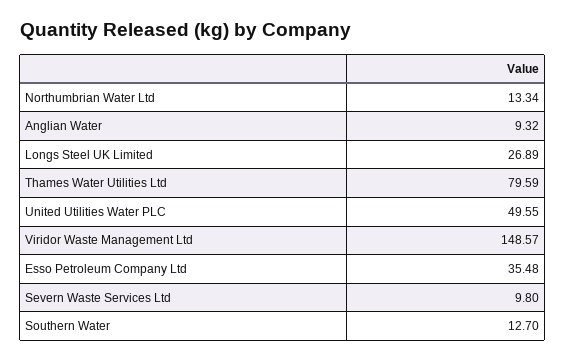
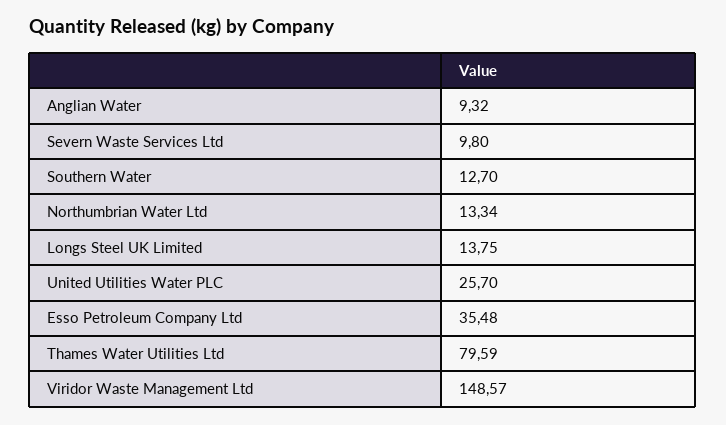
  {
    "Northumbrian Water Ltd": 13.34,
    "Anglian Water": 9.32,
-   "Longs Steel UK Limited": 26.89,
+   "Longs Steel UK Limited": 13.75,
    "Thames Water Utilities Ltd": 79.59,
-   "United Utilities Water PLC": 49.55,
+   "United Utilities Water PLC": 25.7,
    "Viridor Waste Management Ltd": 148.57,
    "Esso Petroleum Company Ltd": 35.48,
    "Severn Waste Services Ltd": 9.8,
    "Southern Water": 12.7
  }

